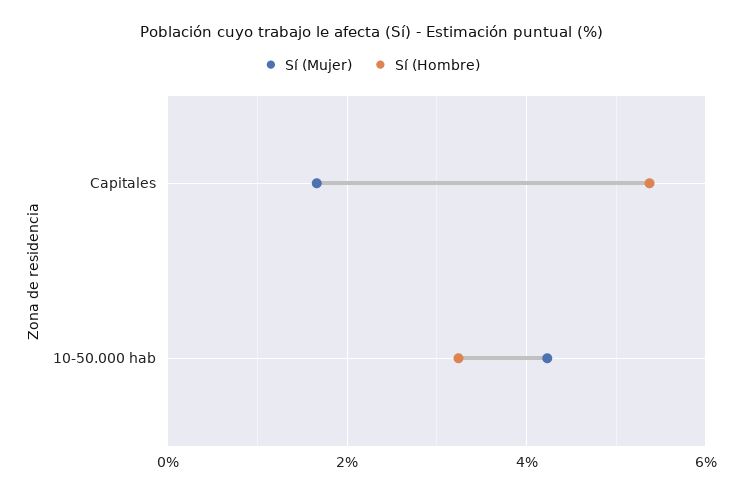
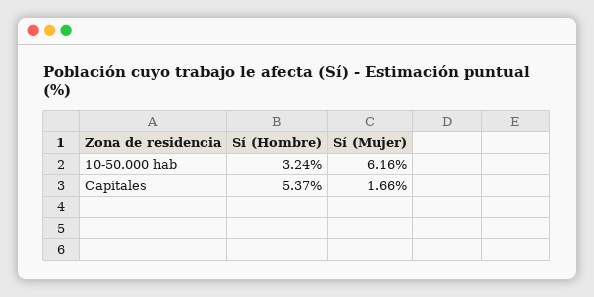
  {
    "Sí (Mujer)": {
      "Capitales": 1.66,
-     "10-50.000 hab": 4.2
+     "10-50.000 hab": 6.16
    },
    "Sí (Hombre)": {
      "Capitales": 5.37,
      "10-50.000 hab": 3.24
    }
  }

